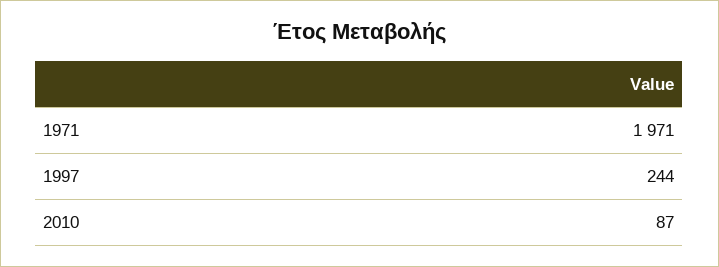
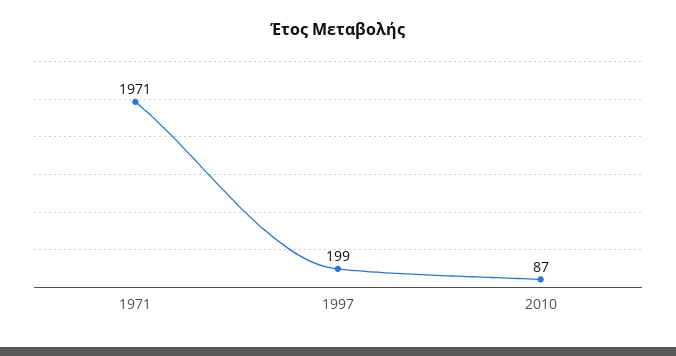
  {
    "1971": 1971,
-   "1997": 244,
+   "1997": 199,
    "2010": 87
  }

